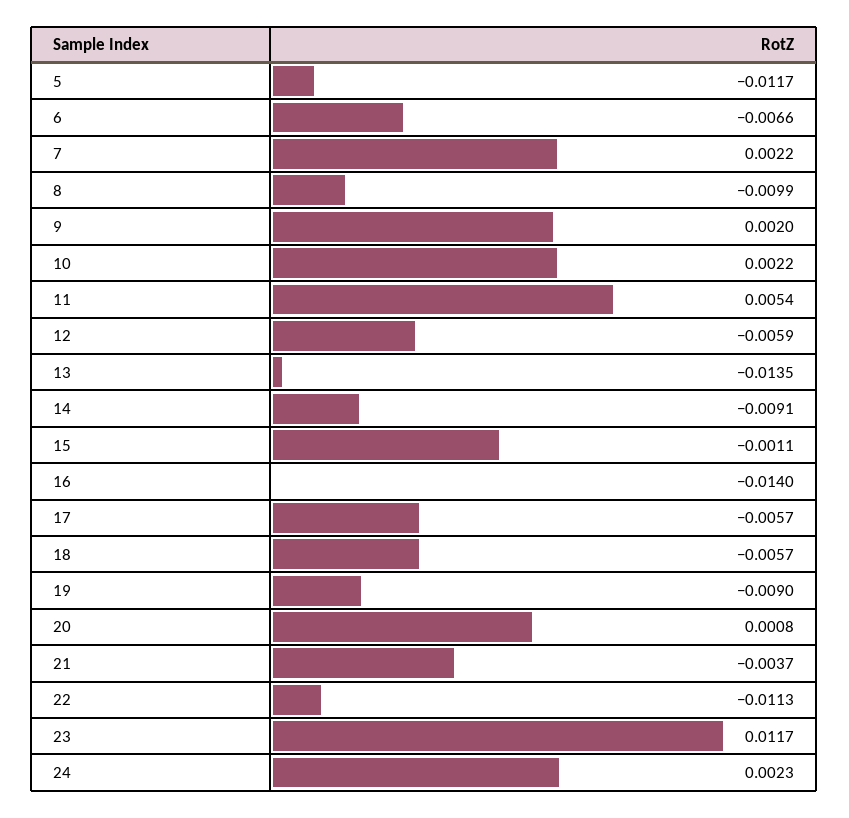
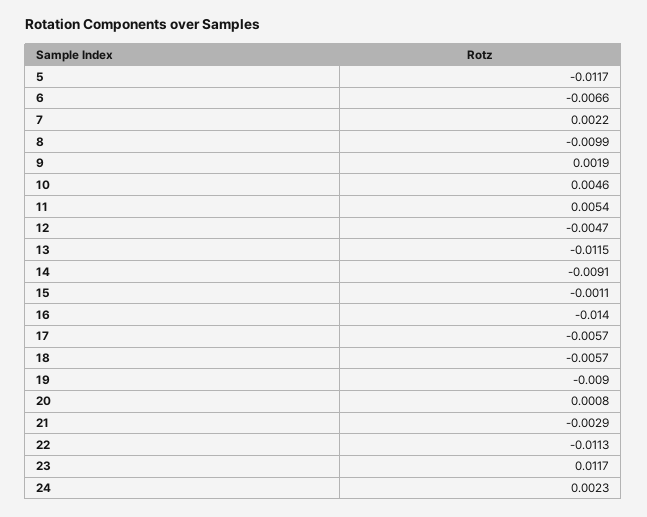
  {
    "5": -0.0117,
    "6": -0.0066,
    "7": 0.0022,
    "8": -0.0099,
-   "9": 0.002,
+   "9": 0.0019,
-   "10": 0.0022,
+   "10": 0.0046,
    "11": 0.0054,
-   "12": -0.0059,
+   "12": -0.0047,
-   "13": -0.0135,
+   "13": -0.0115,
    "14": -0.0091,
    "15": -0.0011,
    "16": -0.014,
    "17": -0.0057,
    "18": -0.0057,
    "19": -0.009,
    "20": 0.0008,
-   "21": -0.0037,
+   "21": -0.0029,
    "22": -0.0113,
    "23": 0.0117,
    "24": 0.0023
  }

